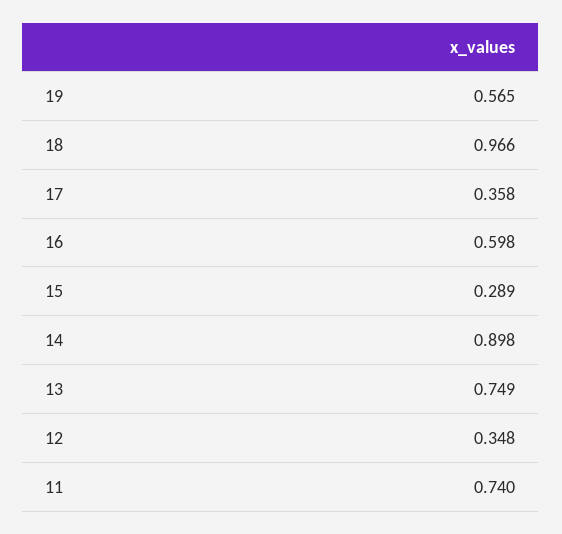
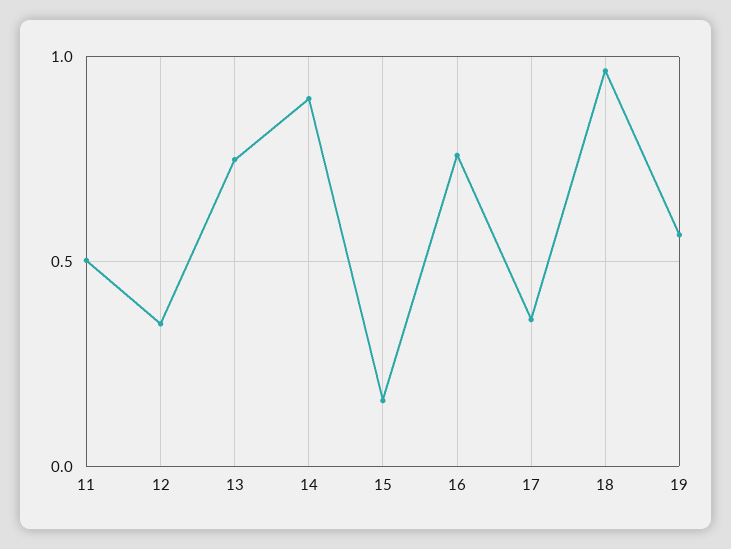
  {
    "19": 0.565,
    "18": 0.966,
    "17": 0.358,
-   "16": 0.598,
+   "16": 0.75,
-   "15": 0.289,
+   "15": 0.15,
    "14": 0.898,
    "13": 0.749,
    "12": 0.348,
-   "11": 0.74
+   "11": 0.5
  }

